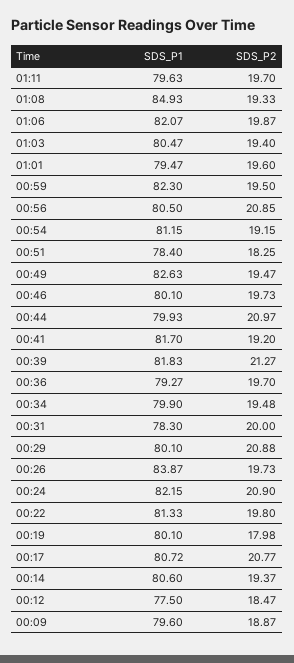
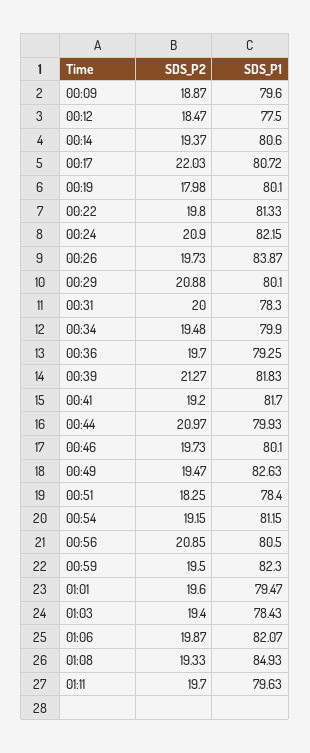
  {
    "SDS_P1": {
      "01:11": 79.63,
      "01:08": 84.93,
      "01:06": 82.07,
-     "01:03": 80.47,
+     "01:03": 78.43,
      "01:01": 79.47,
      "00:59": 82.3,
      "00:56": 80.5,
      "00:54": 81.15,
      "00:51": 78.4,
      "00:49": 82.63,
      "00:46": 80.1,
      "00:44": 79.93,
      "00:41": 81.7,
      "00:39": 81.83,
-     "00:36": 79.27,
+     "00:36": 79.25,
      "00:34": 79.9,
      "00:31": 78.3,
      "00:29": 80.1,
      "00:26": 83.87,
      "00:24": 82.15,
      "00:22": 81.33,
      "00:19": 80.1,
      "00:17": 80.72,
      "00:14": 80.6,
      "00:12": 77.5,
      "00:09": 79.6
    },
    "SDS_P2": {
      "01:11": 19.7,
      "01:08": 19.33,
      "01:06": 19.87,
      "01:03": 19.4,
      "01:01": 19.6,
      "00:59": 19.5,
      "00:56": 20.85,
      "00:54": 19.15,
      "00:51": 18.25,
      "00:49": 19.47,
      "00:46": 19.73,
      "00:44": 20.97,
      "00:41": 19.2,
      "00:39": 21.27,
      "00:36": 19.7,
      "00:34": 19.48,
      "00:31": 20,
      "00:29": 20.88,
      "00:26": 19.73,
      "00:24": 20.9,
      "00:22": 19.8,
      "00:19": 17.98,
-     "00:17": 20.77,
+     "00:17": 22.03,
      "00:14": 19.37,
      "00:12": 18.47,
      "00:09": 18.87
    }
  }

